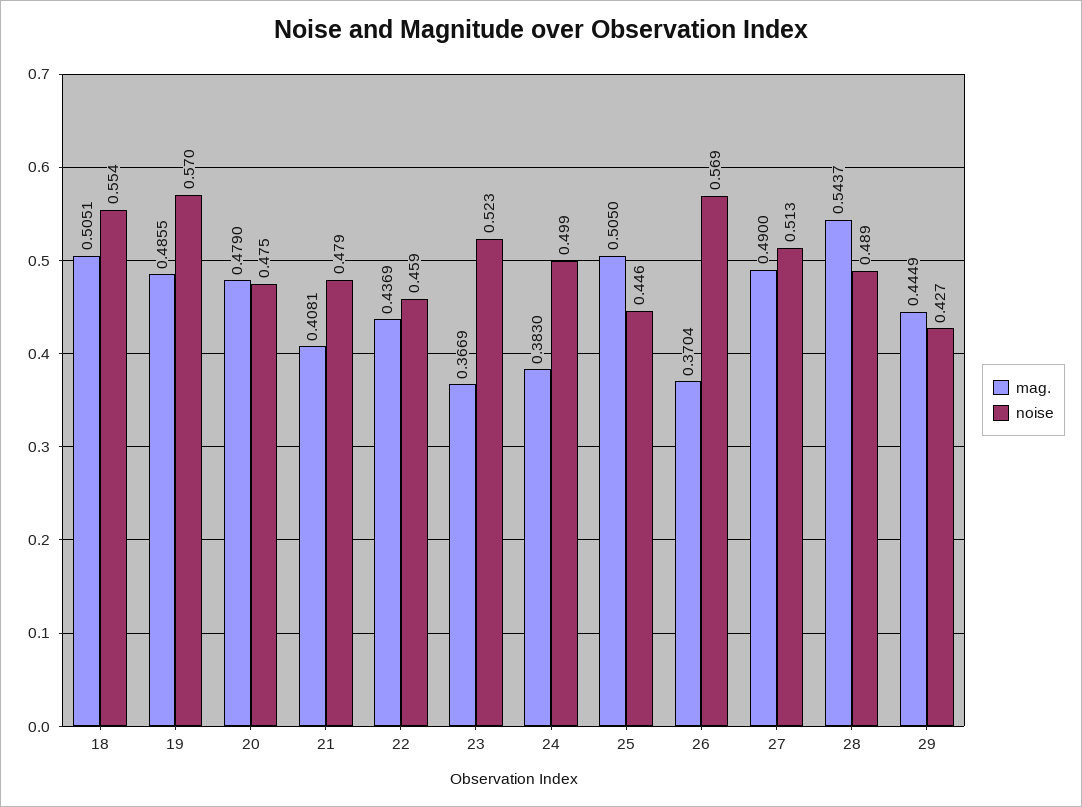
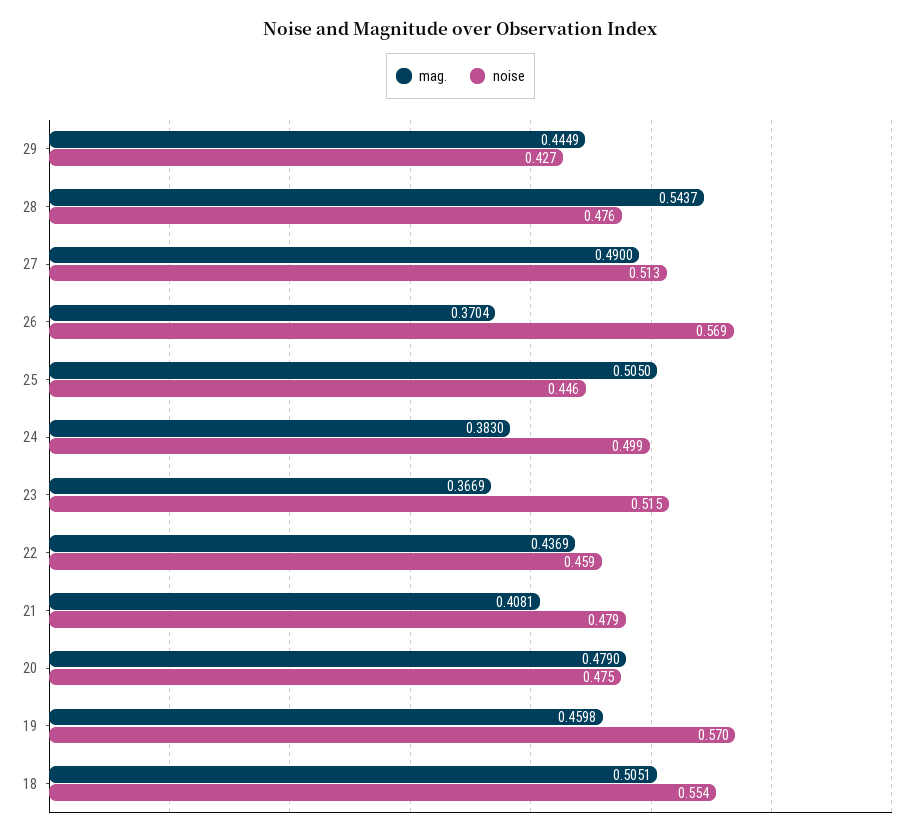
  {
    "mag.": {
      "18": 0.5051,
-     "19": 0.4855,
+     "19": 0.4598,
      "20": 0.479,
      "21": 0.4081,
      "22": 0.4369,
      "23": 0.3669,
      "24": 0.383,
      "25": 0.505,
      "26": 0.3704,
      "27": 0.49,
      "28": 0.5437,
      "29": 0.4449
    },
    "noise": {
      "18": 0.554,
      "19": 0.57,
      "20": 0.475,
      "21": 0.479,
      "22": 0.459,
-     "23": 0.523,
+     "23": 0.515,
      "24": 0.499,
      "25": 0.446,
      "26": 0.569,
      "27": 0.513,
-     "28": 0.489,
+     "28": 0.476,
      "29": 0.427
    }
  }

